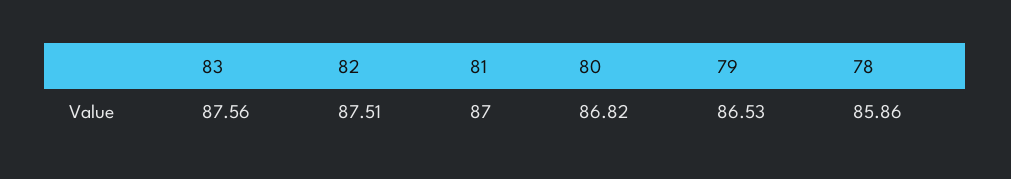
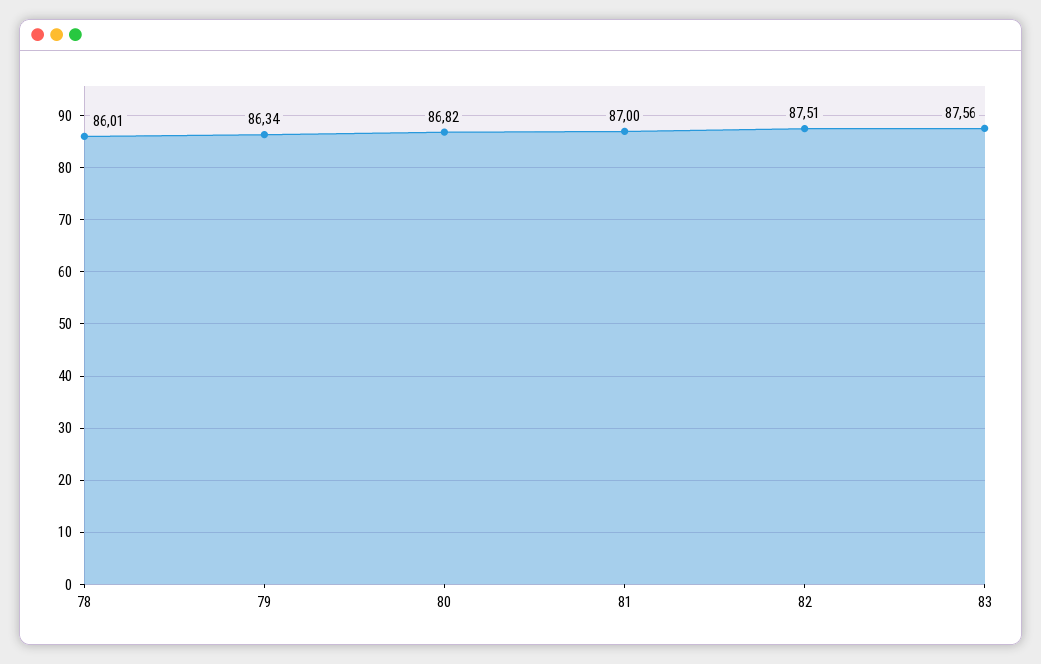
  {
    "83": 87.56,
    "82": 87.51,
    "81": 87,
    "80": 86.82,
-   "79": 86.53,
+   "79": 86.34,
-   "78": 85.86
+   "78": 86.01
  }

